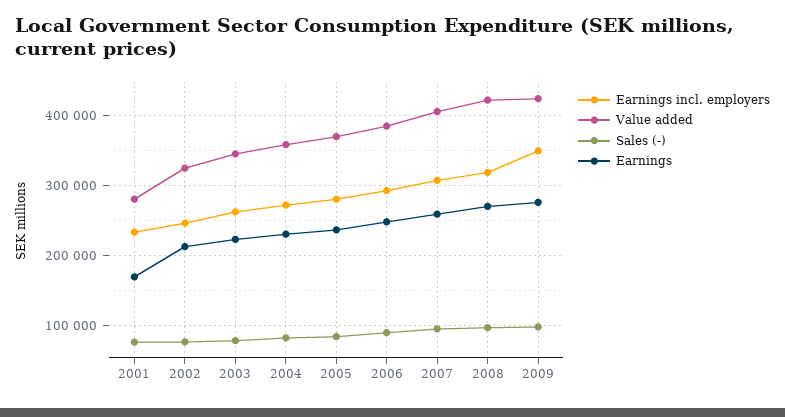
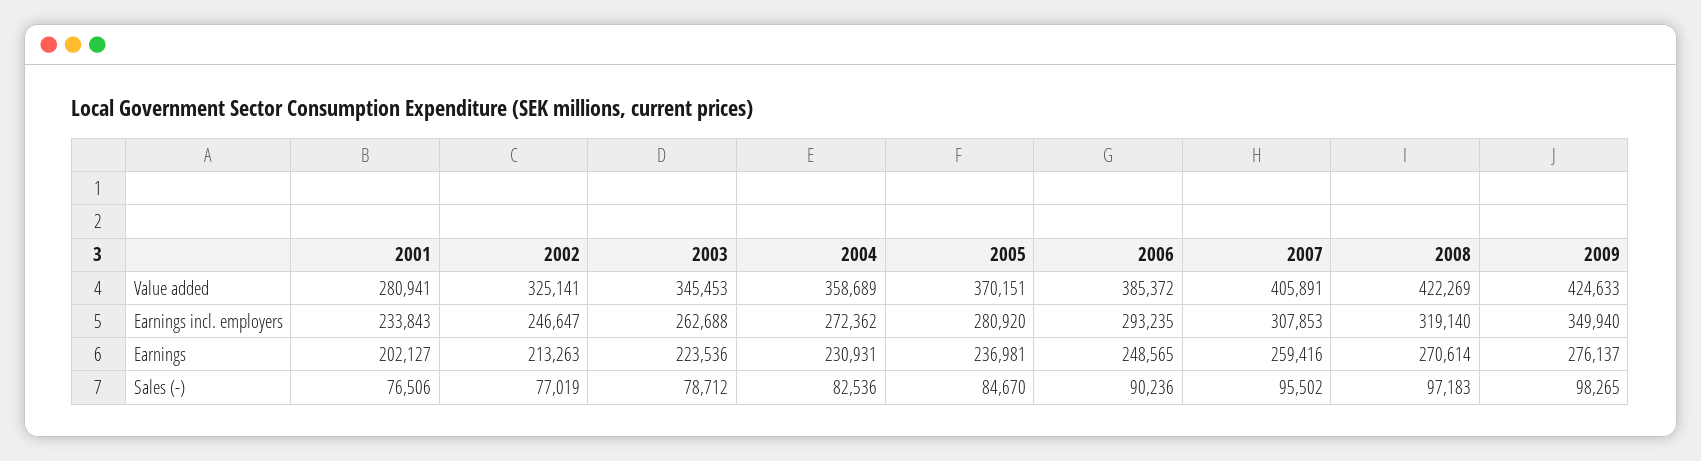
  {
    "Earnings incl. employers": {
      "2001": 233843,
      "2002": 246647,
      "2003": 262688,
      "2004": 272362,
      "2005": 280920,
      "2006": 293235,
      "2007": 307853,
      "2008": 319140,
      "2009": 349940
    },
    "Value added": {
      "2001": 280941,
      "2002": 325141,
      "2003": 345453,
      "2004": 358689,
      "2005": 370151,
      "2006": 385372,
      "2007": 405891,
      "2008": 422269,
      "2009": 424633
    },
    "Sales (-)": {
      "2001": 76506,
      "2002": 77019,
      "2003": 78712,
      "2004": 82536,
      "2005": 84670,
      "2006": 90236,
      "2007": 95502,
      "2008": 97183,
      "2009": 98265
    },
    "Earnings": {
-     "2001": 170000,
+     "2001": 202127,
      "2002": 213263,
      "2003": 223536,
      "2004": 230931,
      "2005": 236981,
      "2006": 248565,
      "2007": 259416,
      "2008": 270614,
      "2009": 276137
    }
  }

